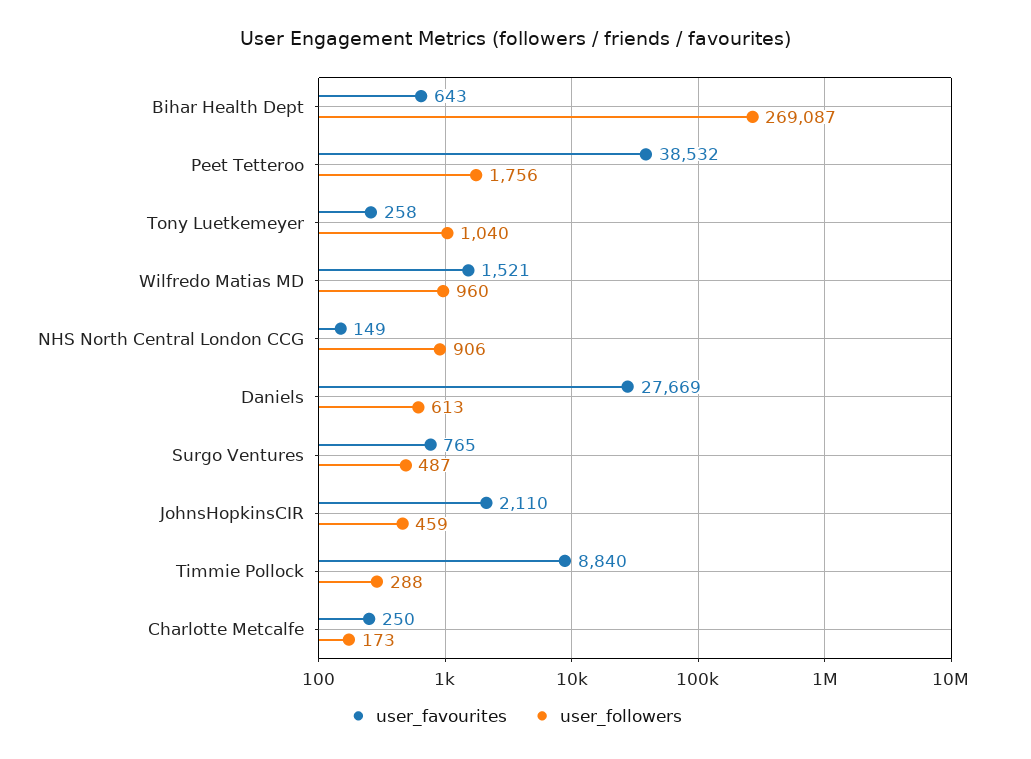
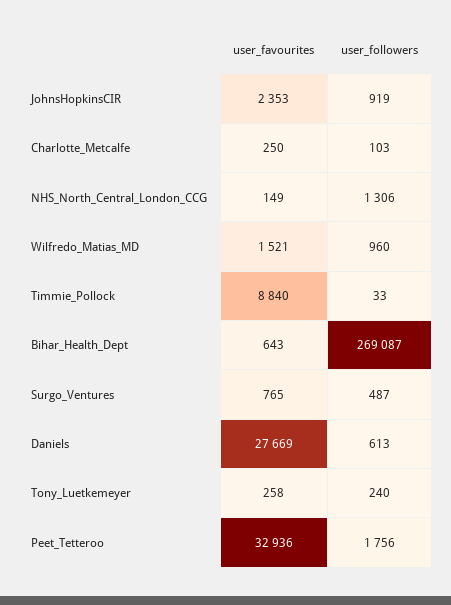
  {
    "user_favourites": {
      "Bihar Health Dept": 643,
-     "Peet Tetteroo": 38532,
+     "Peet Tetteroo": 32936,
      "Tony Luetkemeyer": 258,
      "Wilfredo Matias MD": 1521,
      "NHS North Central London CCG": 149,
      "Daniels": 27669,
      "Surgo Ventures": 765,
-     "JohnsHopkinsCIR": 2110,
+     "JohnsHopkinsCIR": 2353,
      "Timmie Pollock": 8840,
      "Charlotte Metcalfe": 250
    },
    "user_followers": {
      "Bihar Health Dept": 269087,
      "Peet Tetteroo": 1756,
-     "Tony Luetkemeyer": 1040,
+     "Tony Luetkemeyer": 240,
      "Wilfredo Matias MD": 960,
-     "NHS North Central London CCG": 906,
+     "NHS North Central London CCG": 1306,
      "Daniels": 613,
      "Surgo Ventures": 487,
-     "JohnsHopkinsCIR": 459,
+     "JohnsHopkinsCIR": 919,
-     "Timmie Pollock": 288,
+     "Timmie Pollock": 33,
-     "Charlotte Metcalfe": 173
+     "Charlotte Metcalfe": 103
    }
  }

